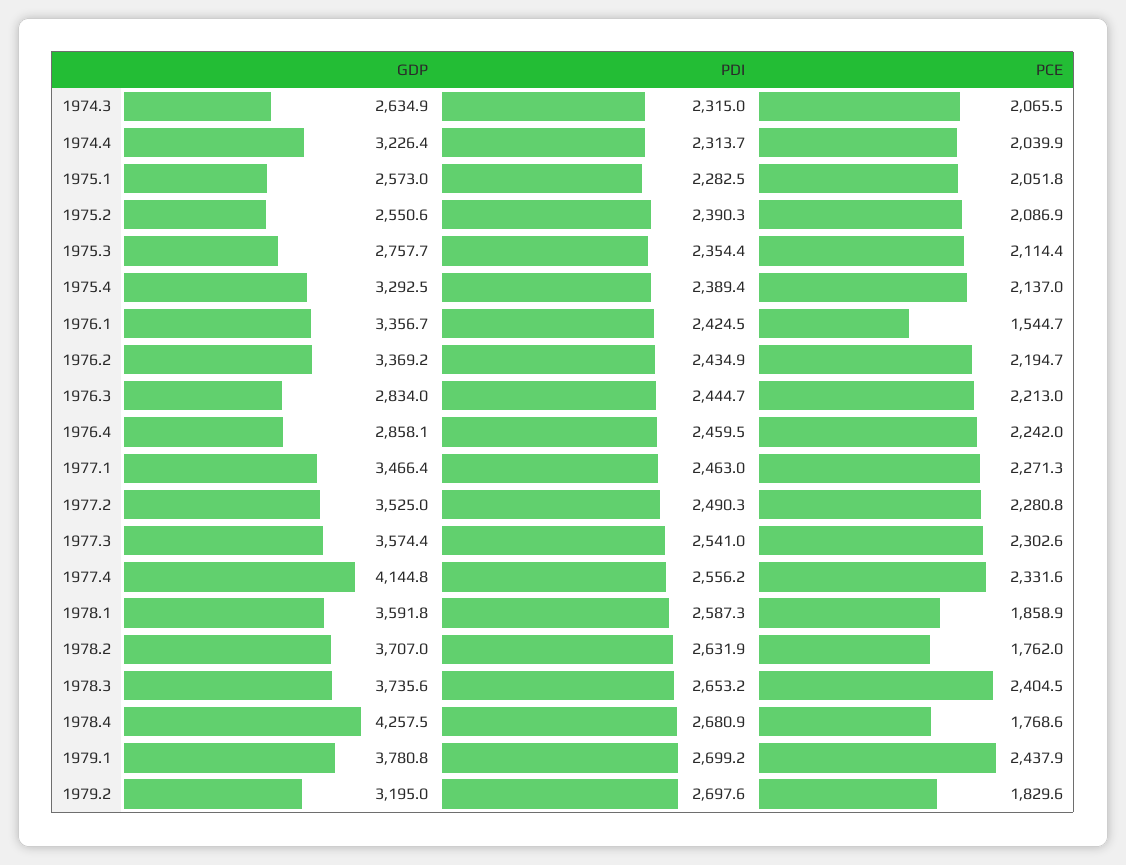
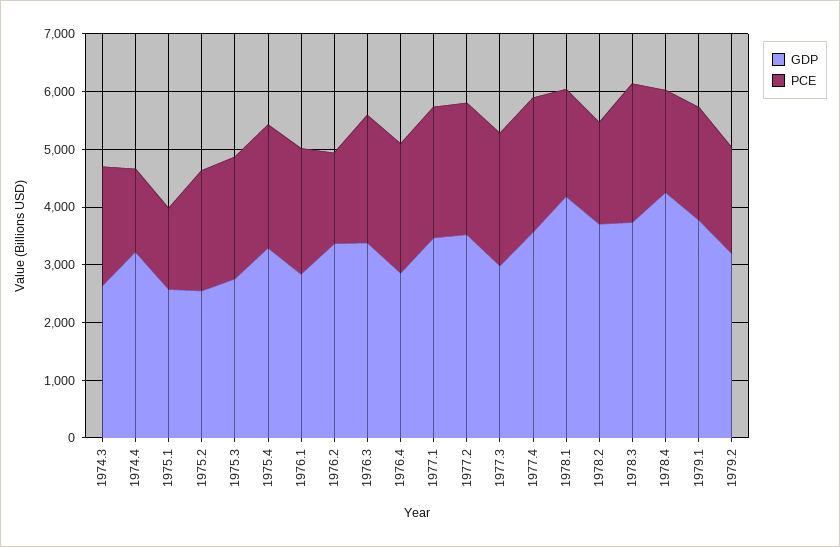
  {
    "GDP": {
      "1974.3": 2634.9,
      "1974.4": 3226.4,
      "1975.1": 2573,
      "1975.2": 2550.6,
      "1975.3": 2757.7,
      "1975.4": 3292.5,
-     "1976.1": 3356.7,
+     "1976.1": 2800,
      "1976.2": 3369.2,
-     "1976.3": 2834,
+     "1976.3": 3400,
      "1976.4": 2858.1,
      "1977.1": 3466.4,
      "1977.2": 3525,
-     "1977.3": 3574.4,
+     "1977.3": 3000,
-     "1977.4": 4144.8,
+     "1977.4": 3600,
-     "1978.1": 3591.8,
+     "1978.1": 4200,
      "1978.2": 3707,
      "1978.3": 3735.6,
      "1978.4": 4257.5,
      "1979.1": 3780.8,
      "1979.2": 3195
    },
-   "PDI": {
-     "1974.3": 2315,
-     "1974.4": 2313.7,
-     "1975.1": 2282.5,
-     "1975.2": 2390.3,
-     "1975.3": 2354.4,
-     "1975.4": 2389.4,
-     "1976.1": 2424.5,
-     "1976.2": 2434.9,
-     "1976.3": 2444.7,
-     "1976.4": 2459.5,
-     "1977.1": 2463,
-     "1977.2": 2490.3,
-     "1977.3": 2541,
-     "1977.4": 2556.2,
-     "1978.1": 2587.3,
-     "1978.2": 2631.9,
-     "1978.3": 2653.2,
-     "1978.4": 2680.9,
-     "1979.1": 2699.2,
-     "1979.2": 2697.6
-   },
    "PCE": {
      "1974.3": 2065.5,
-     "1974.4": 2039.9,
+     "1974.4": 1400,
-     "1975.1": 2051.8,
+     "1975.1": 1400,
      "1975.2": 2086.9,
      "1975.3": 2114.4,
      "1975.4": 2137,
-     "1976.1": 1544.7,
+     "1976.1": 2200,
-     "1976.2": 2194.7,
+     "1976.2": 1600,
      "1976.3": 2213,
      "1976.4": 2242,
      "1977.1": 2271.3,
      "1977.2": 2280.8,
      "1977.3": 2302.6,
      "1977.4": 2331.6,
      "1978.1": 1858.9,
      "1978.2": 1762,
      "1978.3": 2404.5,
      "1978.4": 1768.6,
-     "1979.1": 2437.9,
+     "1979.1": 2000,
      "1979.2": 1829.6
    }
  }

